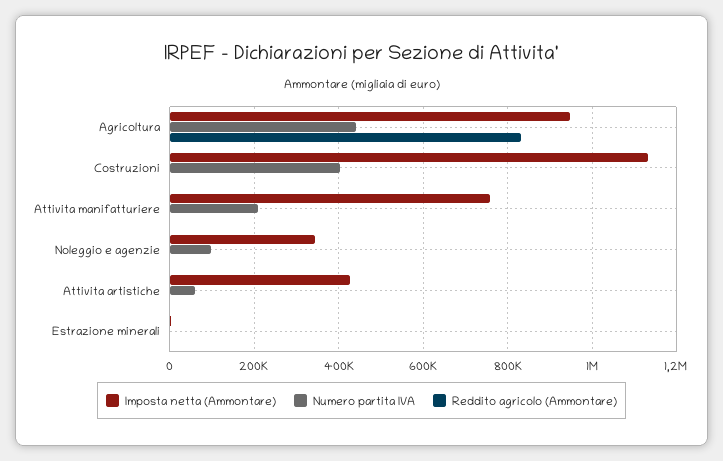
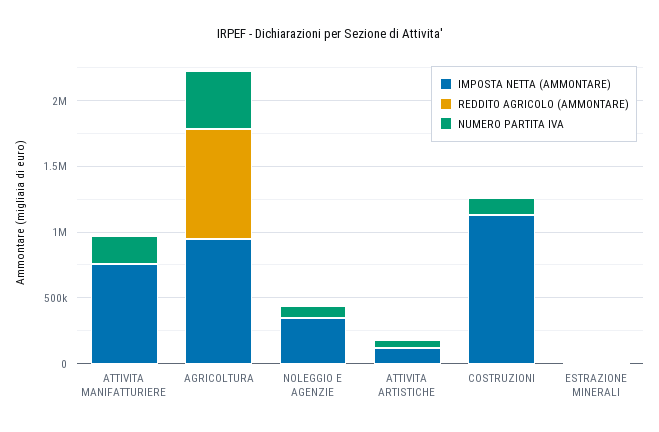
  {
    "Imposta netta (Ammontare)": {
      "Agricoltura": 940000,
      "Costruzioni": 1140000,
      "Attivita manifatturiere": 760000,
      "Noleggio e agenzie": 340000,
-     "Attivita artistiche": 420000,
+     "Attivita artistiche": 100000,
      "Estrazione minerali": 0
    },
    "Numero partita IVA": {
      "Agricoltura": 440000,
-     "Costruzioni": 400000,
+     "Costruzioni": 100000,
      "Attivita manifatturiere": 200000,
      "Noleggio e agenzie": 100000,
      "Attivita artistiche": 60000,
      "Estrazione minerali": 0
    },
    "Reddito agricolo (Ammontare)": {
      "Agricoltura": 840000,
      "Costruzioni": 0,
      "Attivita manifatturiere": 0,
      "Noleggio e agenzie": 0,
      "Attivita artistiche": 0,
      "Estrazione minerali": 0
    }
  }

